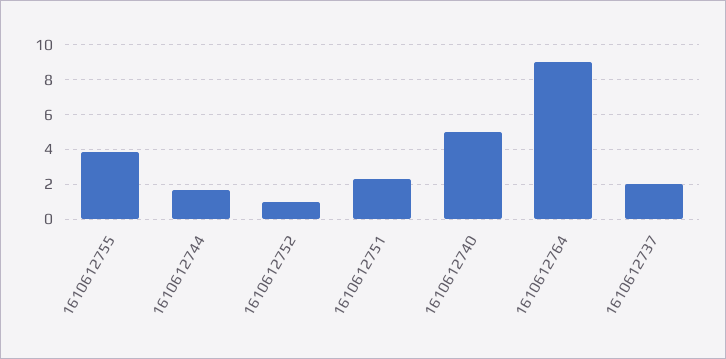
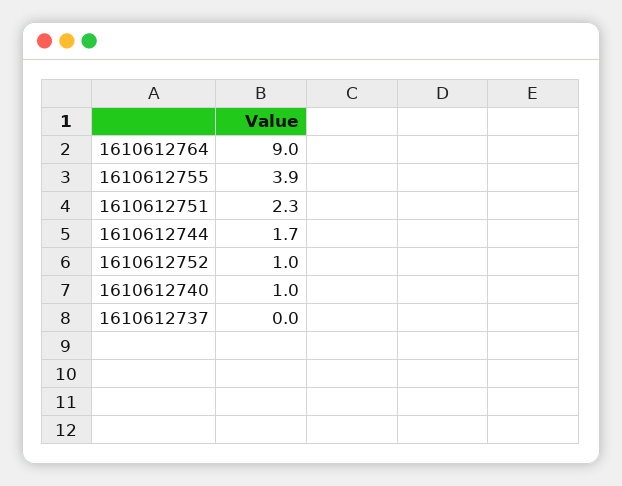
  {
    "1610612755": 3.9,
    "1610612744": 1.7,
    "1610612752": 1,
    "1610612751": 2.3,
-   "1610612740": 5,
+   "1610612740": 1,
    "1610612764": 9,
-   "1610612737": 2
+   "1610612737": 0
  }

